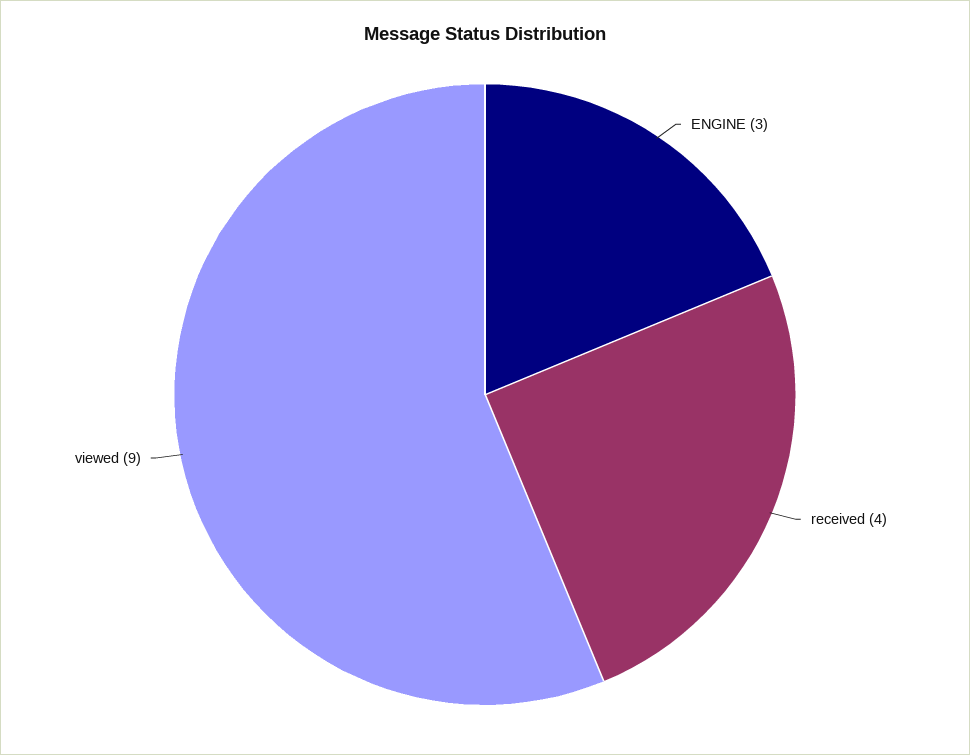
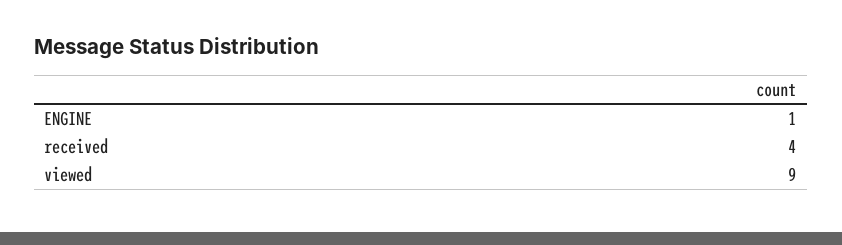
  {
-   "ENGINE": 3,
+   "ENGINE": 1,
    "received": 4,
    "viewed": 9
  }

